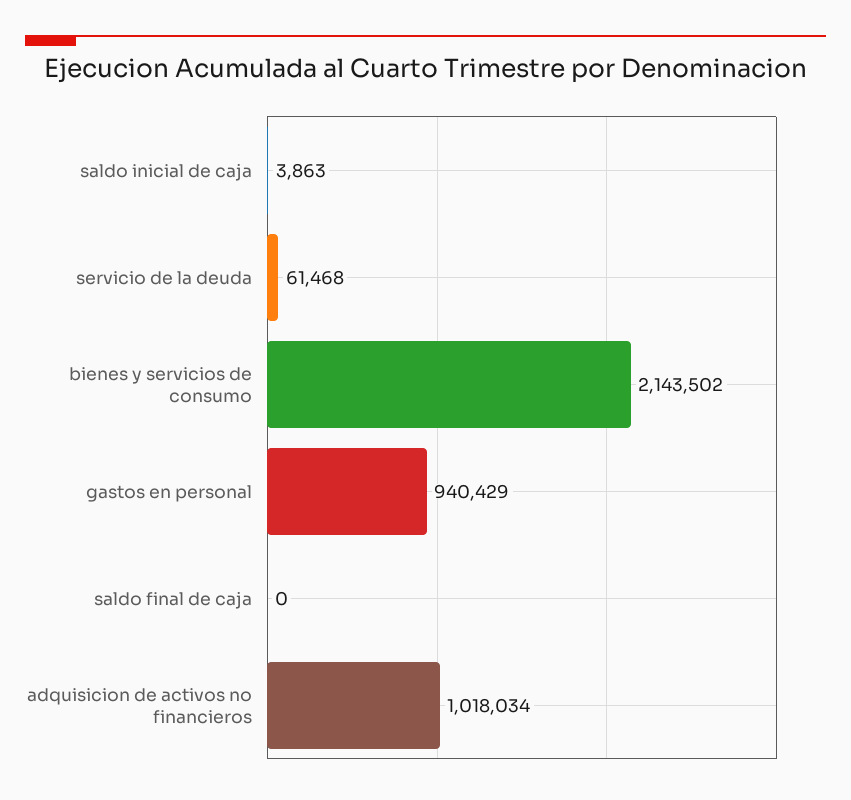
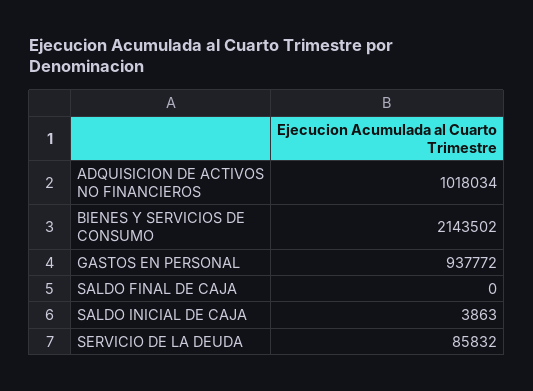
  {
    "saldo inicial de caja": 3863,
-   "servicio de la deuda": 61468,
+   "servicio de la deuda": 85832,
    "bienes y servicios de consumo": 2143502,
-   "gastos en personal": 940429,
+   "gastos en personal": 937772,
    "saldo final de caja": 0,
    "adquisicion de activos no financieros": 1018034
  }

